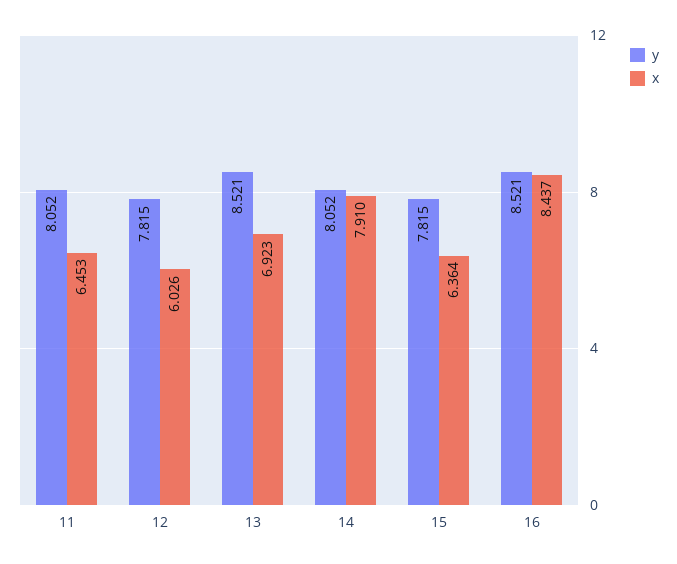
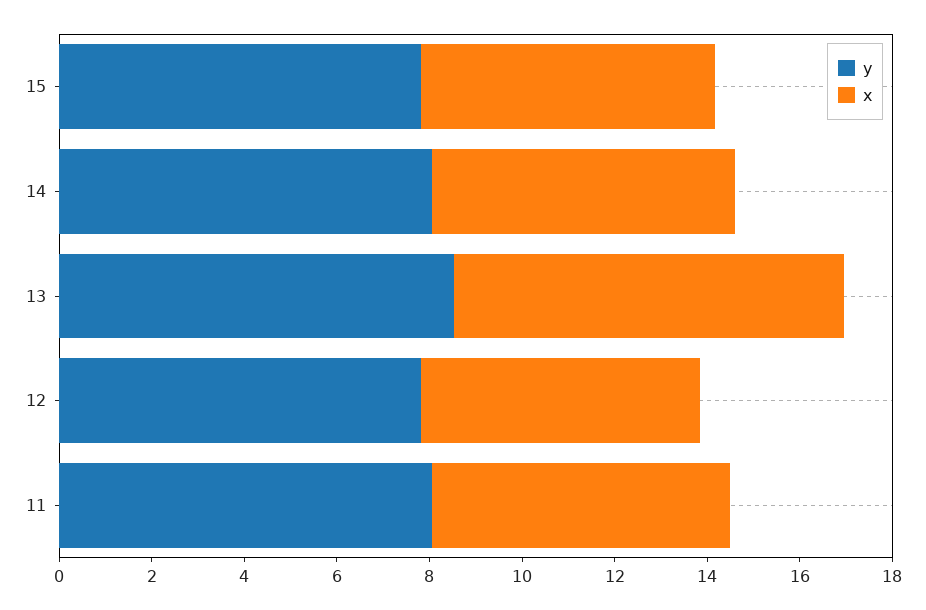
  {
    "y": {
      "11": 8.052,
      "12": 7.815,
      "13": 8.521,
      "14": 8.052,
-     "15": 7.815,
+     "15": 7.815
-     "16": 8.521
    },
    "x": {
      "11": 6.453,
      "12": 6.026,
-     "13": 6.923,
+     "13": 8.5,
-     "14": 7.91,
+     "14": 6.5,
-     "15": 6.364,
+     "15": 6.364
-     "16": 8.437
    }
  }

